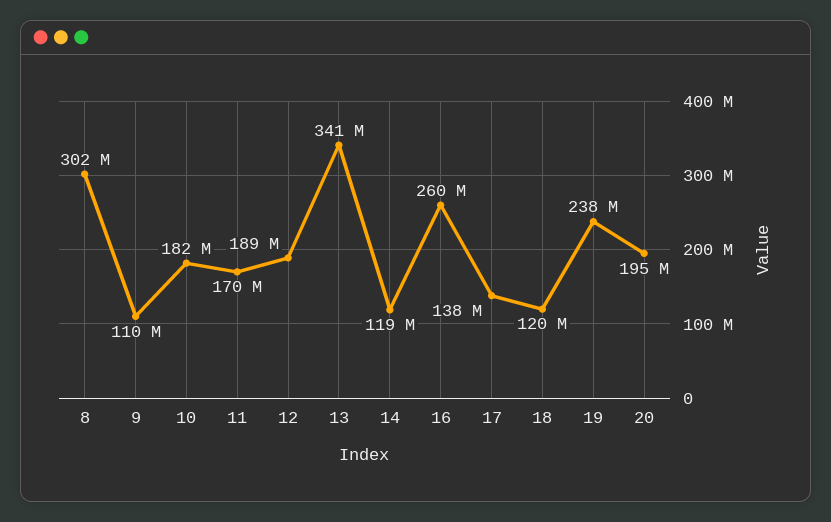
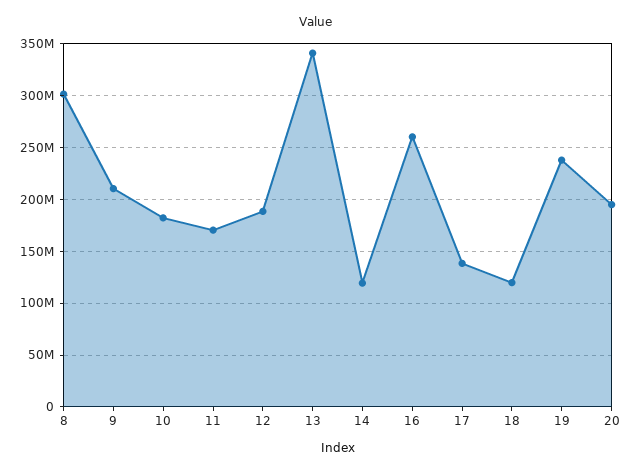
  {
    "8": 302000000,
-   "9": 110000000,
+   "9": 210000000,
    "10": 182000000,
    "11": 170000000,
    "12": 189000000,
    "13": 341000000,
    "14": 119000000,
    "16": 260000000,
    "17": 138000000,
    "18": 120000000,
    "19": 238000000,
    "20": 195000000
  }

